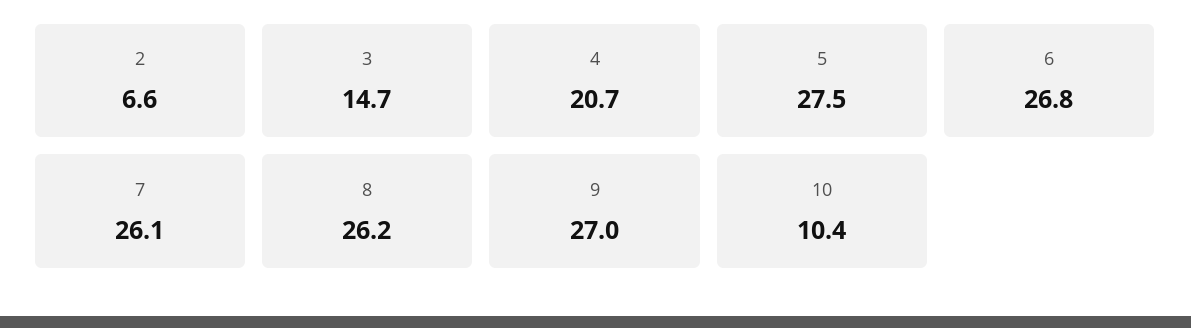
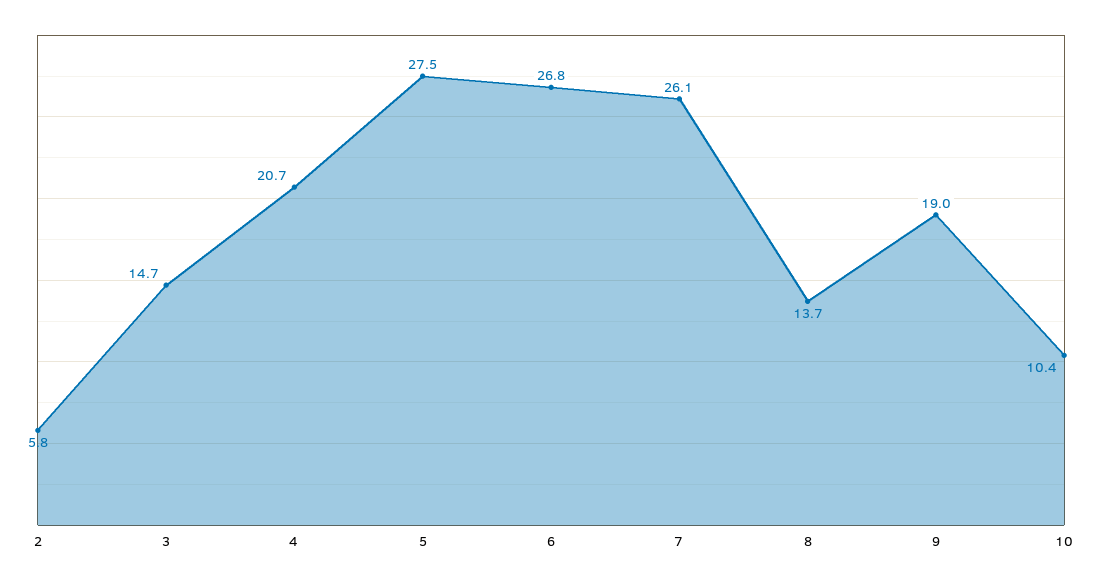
  {
-   "2": 6.6,
+   "2": 5.8,
    "3": 14.7,
    "4": 20.7,
    "5": 27.5,
    "6": 26.8,
    "7": 26.1,
-   "8": 26.2,
+   "8": 13.7,
-   "9": 27,
+   "9": 19,
    "10": 10.4
  }

